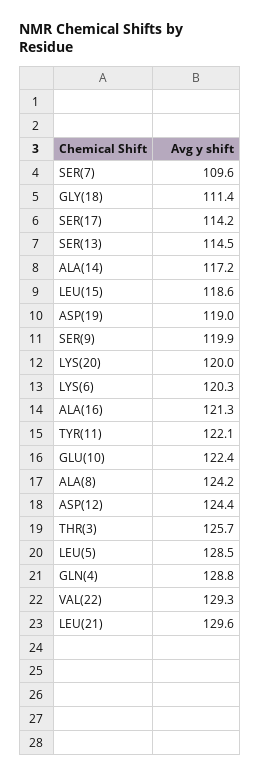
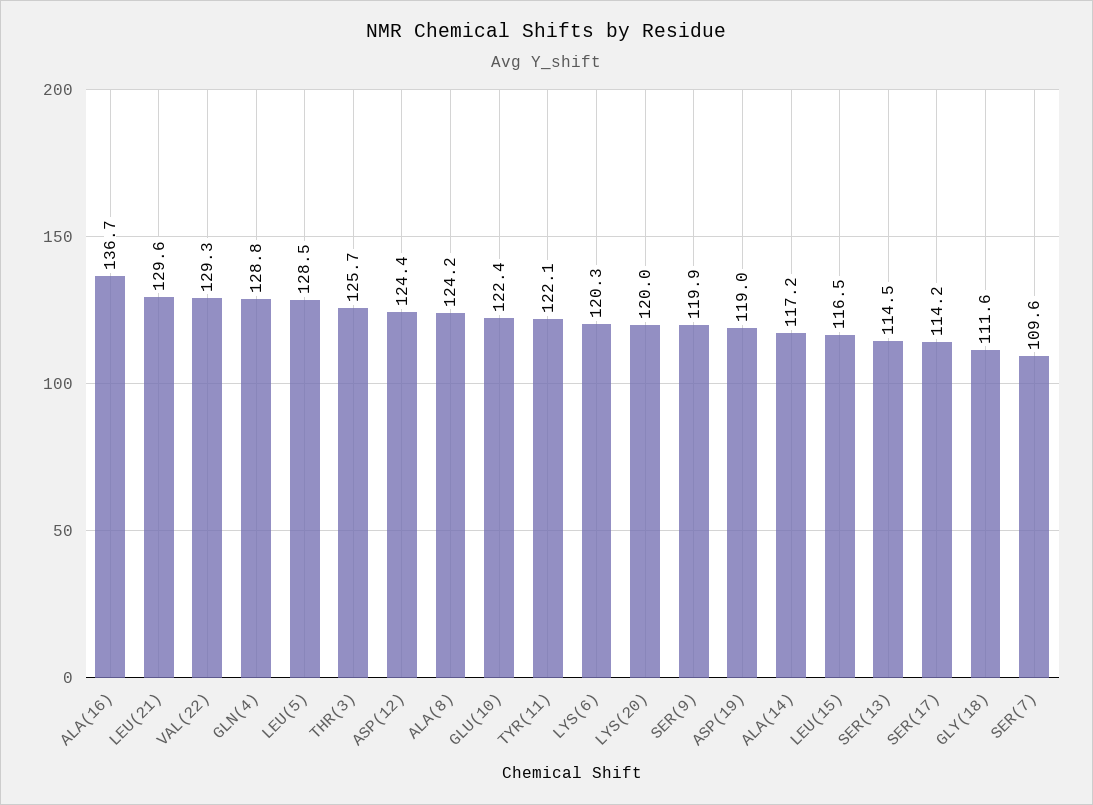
  {
    "SER(7)": 109.6,
-   "GLY(18)": 111.4,
+   "GLY(18)": 111.6,
    "SER(17)": 114.2,
    "SER(13)": 114.5,
    "ALA(14)": 117.2,
-   "LEU(15)": 118.6,
+   "LEU(15)": 116.5,
    "ASP(19)": 119,
    "SER(9)": 119.9,
    "LYS(20)": 120,
    "LYS(6)": 120.3,
-   "ALA(16)": 121.3,
+   "ALA(16)": 136.7,
    "TYR(11)": 122.1,
    "GLU(10)": 122.4,
    "ALA(8)": 124.2,
    "ASP(12)": 124.4,
    "THR(3)": 125.7,
    "LEU(5)": 128.5,
    "GLN(4)": 128.8,
    "VAL(22)": 129.3,
    "LEU(21)": 129.6
  }

